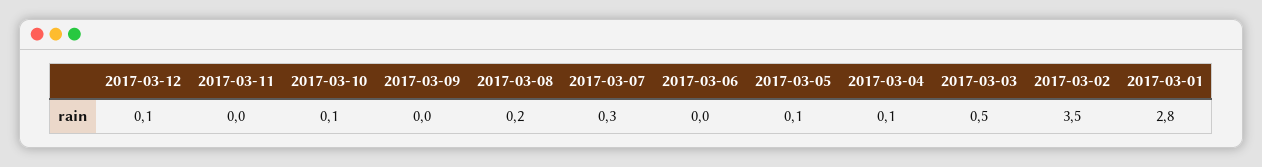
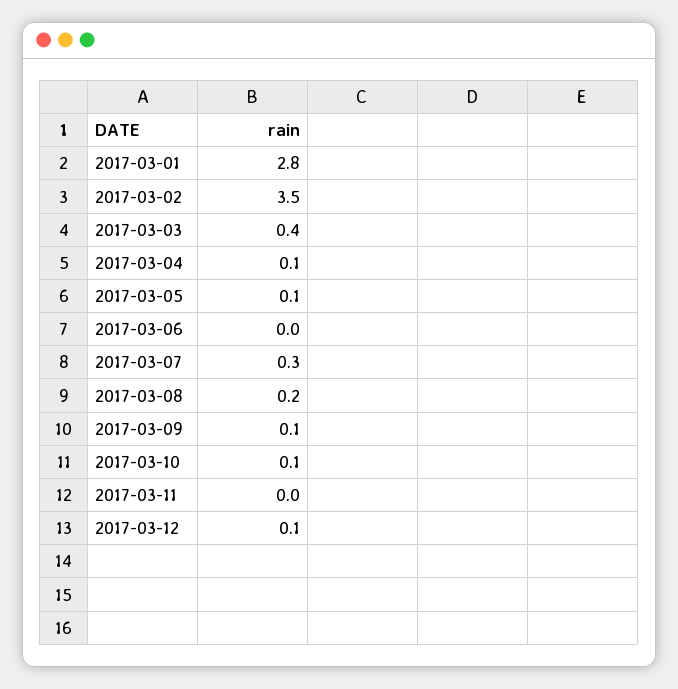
  {
    "2017-03-12": 0.1,
    "2017-03-11": 0,
    "2017-03-10": 0.1,
-   "2017-03-09": 0,
+   "2017-03-09": 0.1,
    "2017-03-08": 0.2,
    "2017-03-07": 0.3,
    "2017-03-06": 0,
    "2017-03-05": 0.1,
    "2017-03-04": 0.1,
-   "2017-03-03": 0.5,
+   "2017-03-03": 0.4,
    "2017-03-02": 3.5,
    "2017-03-01": 2.8
  }

